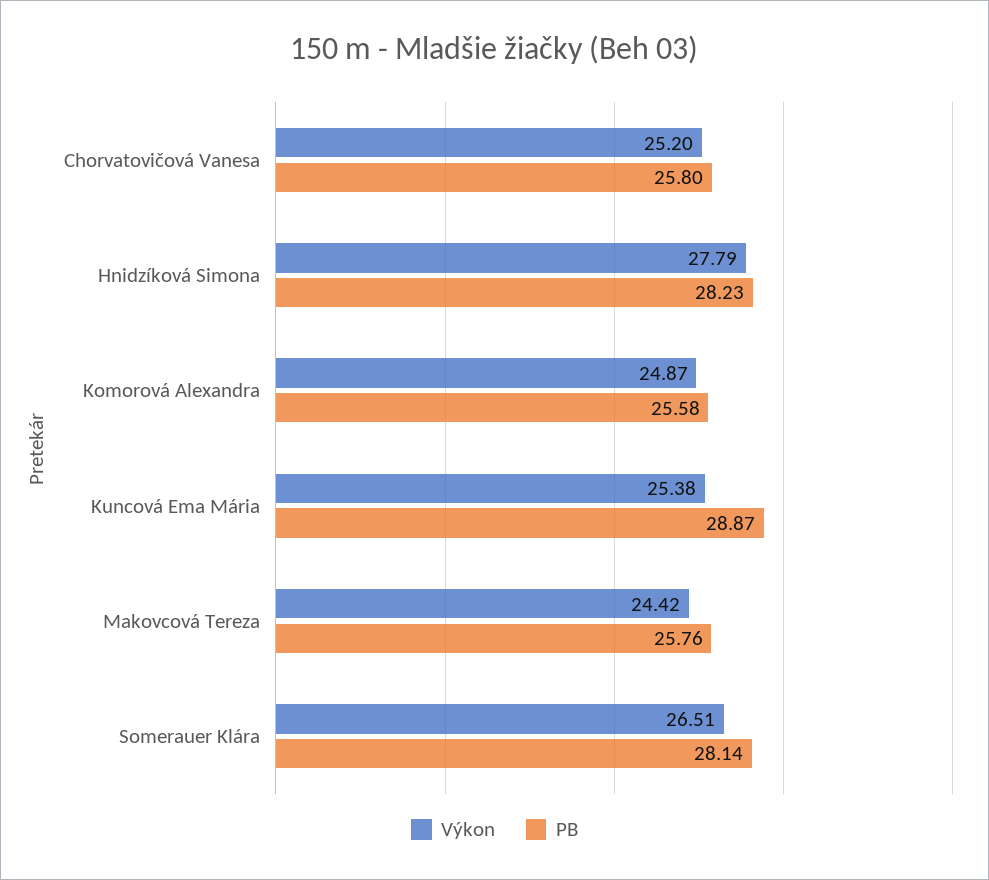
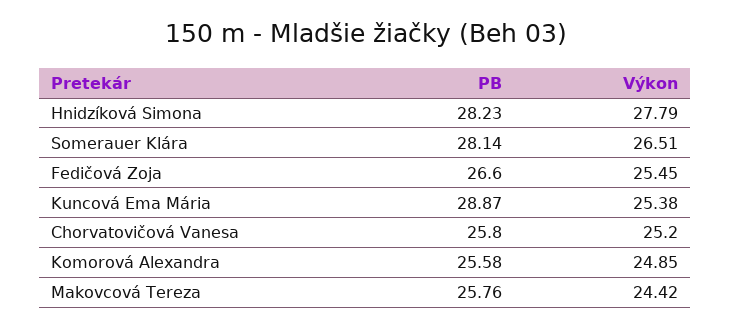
  {
    "Výkon": {
      "Chorvatovičová Vanesa": 25.2,
      "Hnidzíková Simona": 27.79,
-     "Komorová Alexandra": 24.87,
+     "Komorová Alexandra": 24.85,
      "Kuncová Ema Mária": 25.38,
      "Makovcová Tereza": 24.42,
-     "Somerauer Klára": 26.51
+     "Somerauer Klára": 26.51,
+     "Fedičová Zoja": 25.45
    },
    "PB": {
      "Chorvatovičová Vanesa": 25.8,
      "Hnidzíková Simona": 28.23,
      "Komorová Alexandra": 25.58,
      "Kuncová Ema Mária": 28.87,
      "Makovcová Tereza": 25.76,
-     "Somerauer Klára": 28.14
+     "Somerauer Klára": 28.14,
+     "Fedičová Zoja": 26.6
    }
  }

